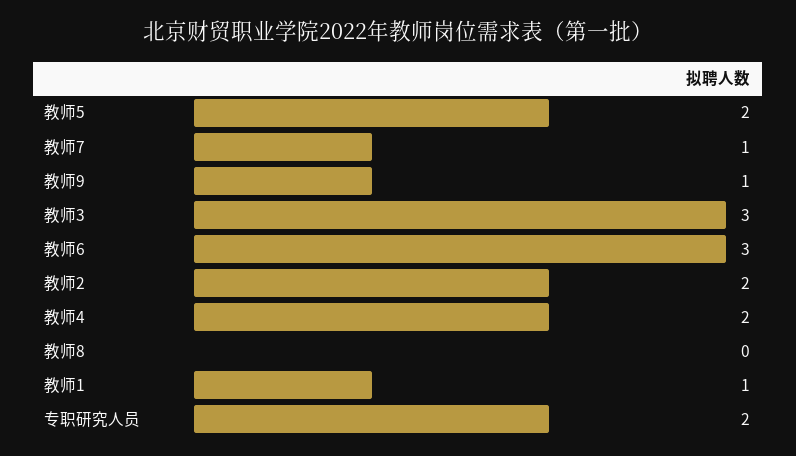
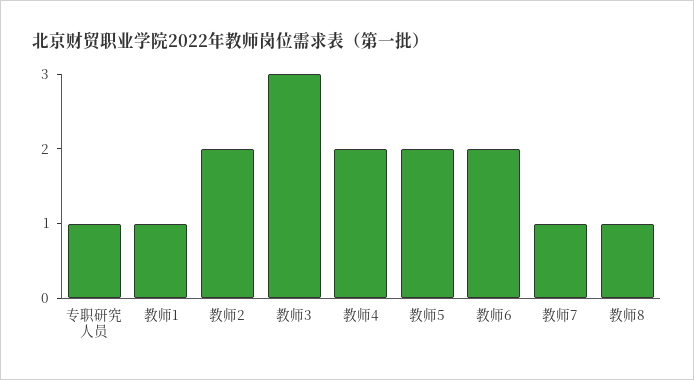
  {
    "教师5": 2,
    "教师7": 1,
-   "教师9": 1,
    "教师3": 3,
-   "教师6": 3,
+   "教师6": 2,
    "教师2": 2,
    "教师4": 2,
-   "教师8": 0,
+   "教师8": 1,
    "教师1": 1,
-   "专职研究人员": 2
+   "专职研究人员": 1
  }

